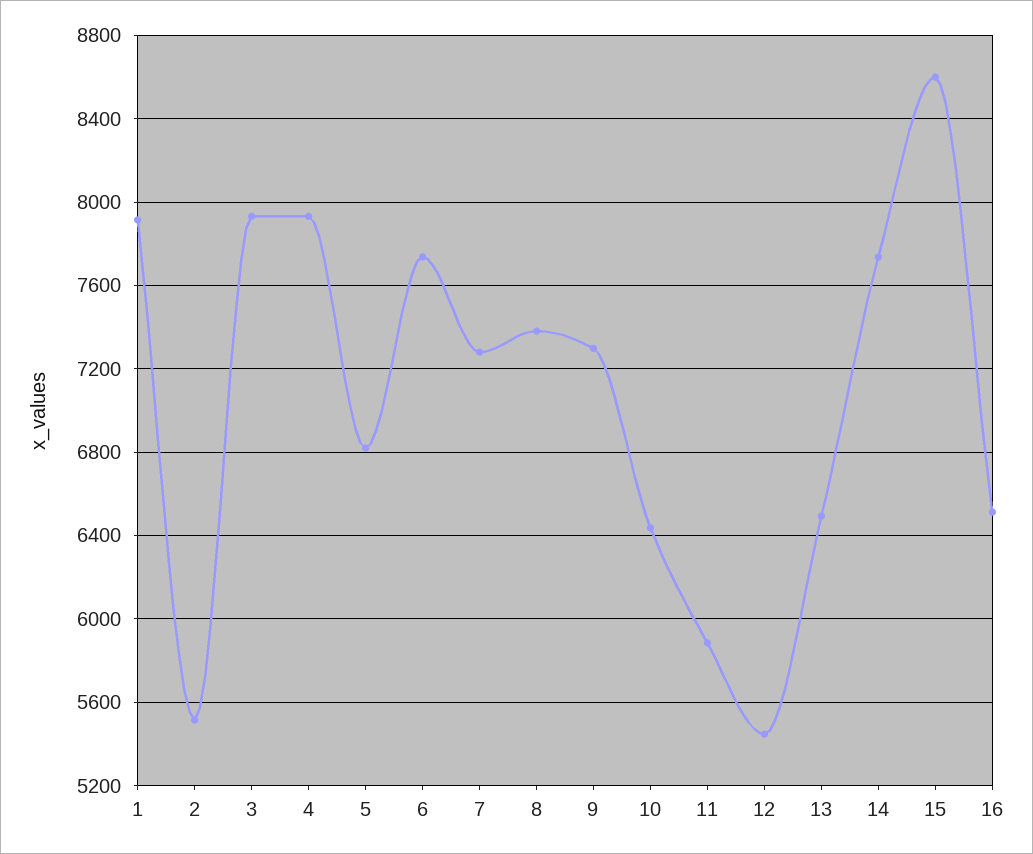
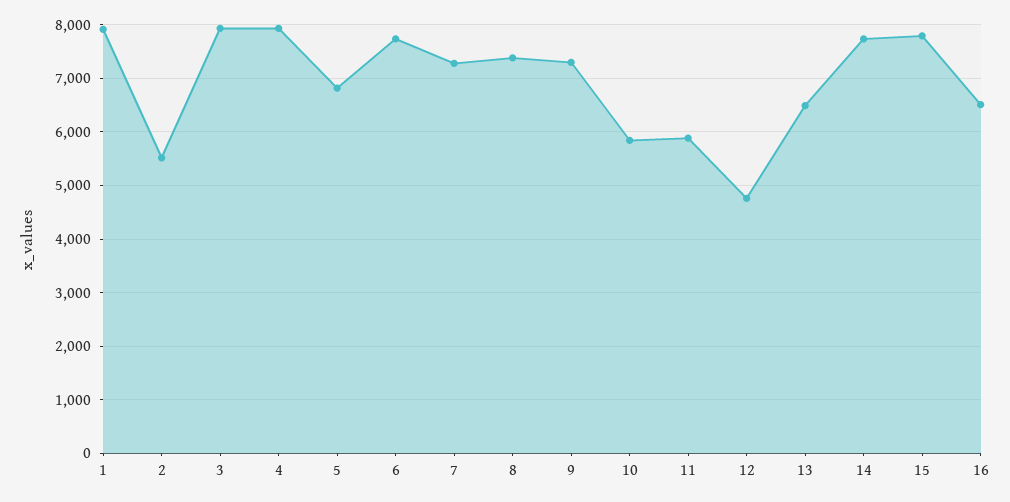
  {
    "1": 7900,
    "2": 5500,
    "3": 7950,
    "4": 7950,
    "5": 6800,
    "6": 7750,
    "7": 7300,
    "8": 7400,
    "9": 7300,
-   "10": 6450,
+   "10": 5800,
    "11": 5900,
-   "12": 5450,
+   "12": 4800,
    "13": 6500,
    "14": 7750,
-   "15": 8600,
+   "15": 7800,
    "16": 6500
  }

